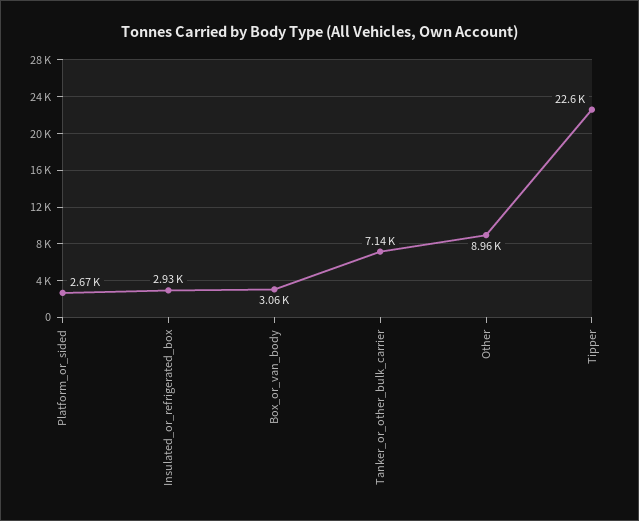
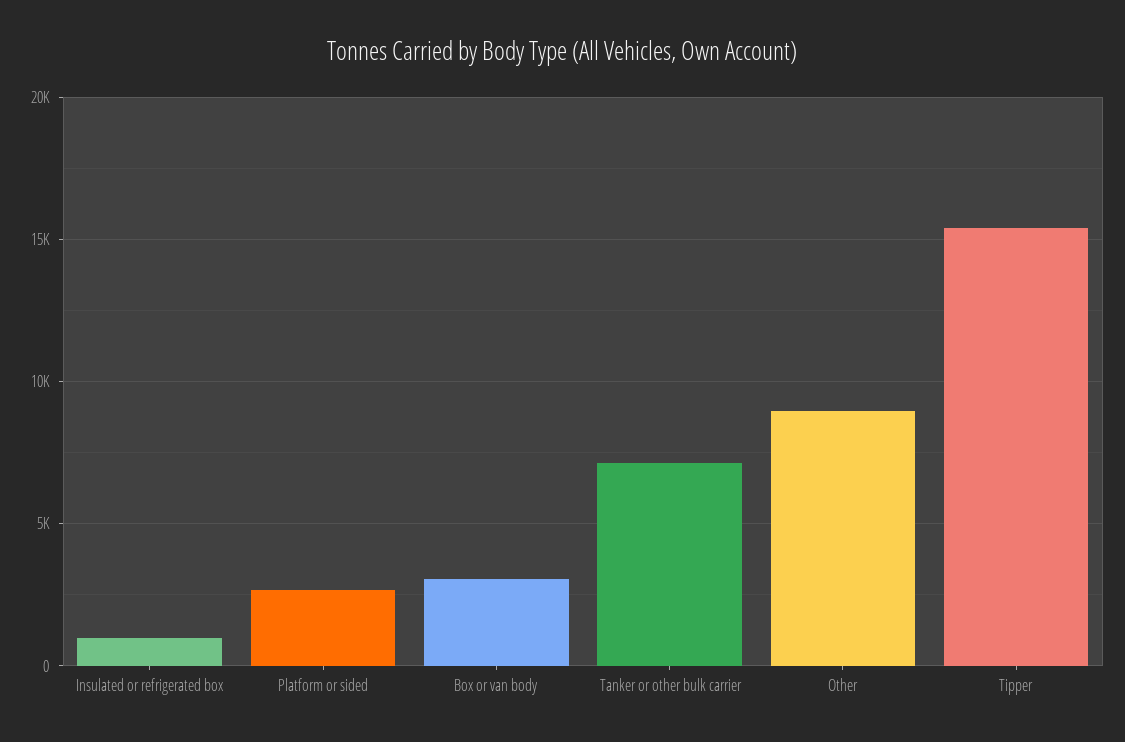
  {
    "Platform_or_sided": 2670,
-   "Insulated_or_refrigerated_box": 2930,
+   "Insulated_or_refrigerated_box": 1000,
    "Box_or_van_body": 3060,
    "Tanker_or_other_bulk_carrier": 7140,
    "Other": 8960,
-   "Tipper": 22600
+   "Tipper": 15500
  }

